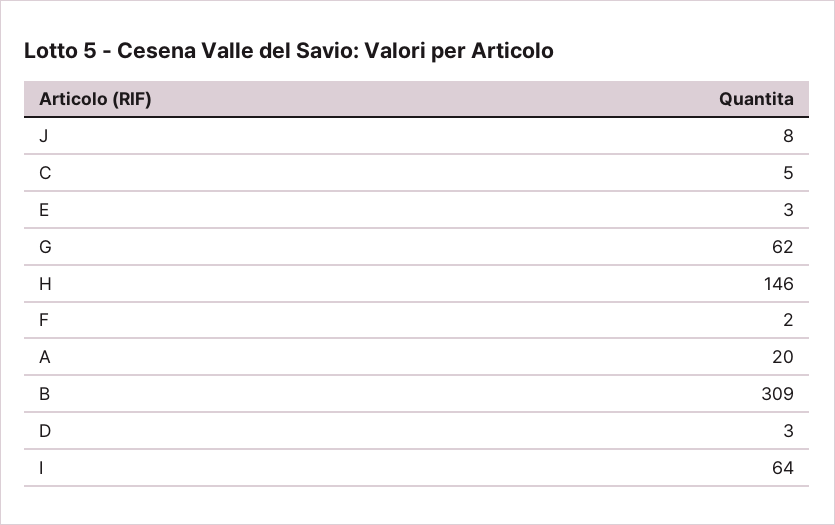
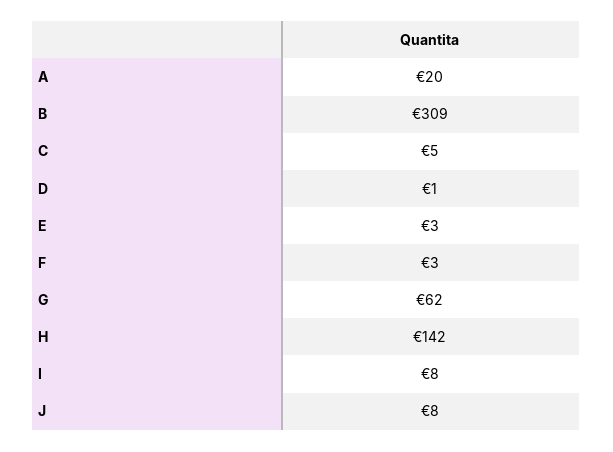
  {
    "J": 8,
    "C": 5,
    "E": 3,
    "G": 62,
-   "H": 146,
+   "H": 142,
-   "F": 2,
+   "F": 3,
    "A": 20,
    "B": 309,
-   "D": 3,
+   "D": 1,
-   "I": 64
+   "I": 8
  }

